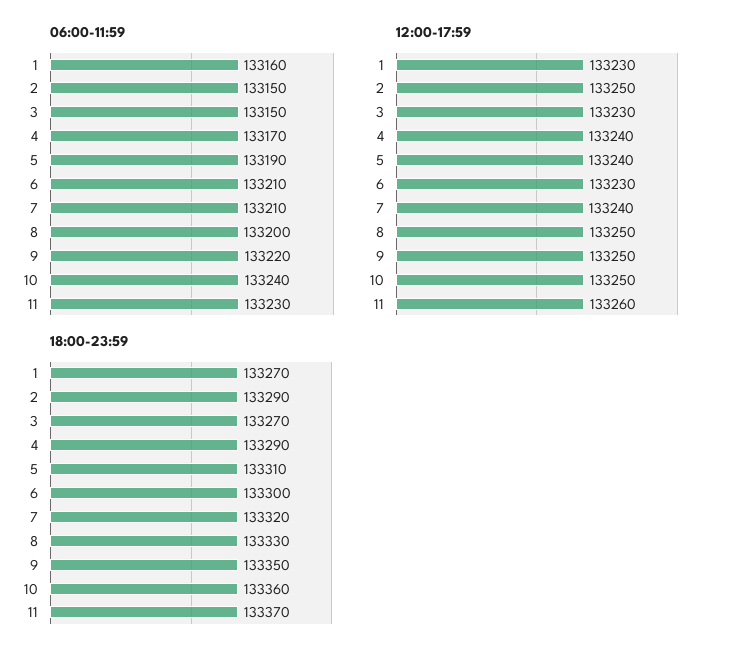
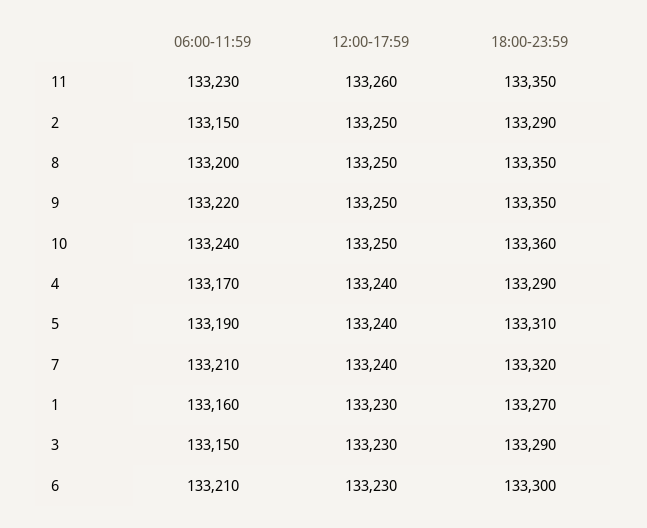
  {
    "06:00-11:59": {
      "1": 133160,
      "2": 133150,
      "3": 133150,
      "4": 133170,
      "5": 133190,
      "6": 133210,
      "7": 133210,
      "8": 133200,
      "9": 133220,
      "10": 133240,
      "11": 133230
    },
    "12:00-17:59": {
      "1": 133230,
      "2": 133250,
      "3": 133230,
      "4": 133240,
      "5": 133240,
      "6": 133230,
      "7": 133240,
      "8": 133250,
      "9": 133250,
      "10": 133250,
      "11": 133260
    },
    "18:00-23:59": {
      "1": 133270,
      "2": 133290,
-     "3": 133270,
+     "3": 133290,
      "4": 133290,
      "5": 133310,
      "6": 133300,
      "7": 133320,
-     "8": 133330,
+     "8": 133350,
      "9": 133350,
      "10": 133360,
-     "11": 133370
+     "11": 133350
    }
  }

